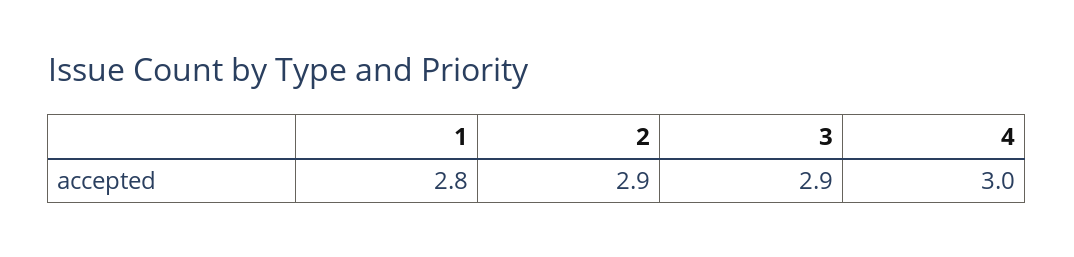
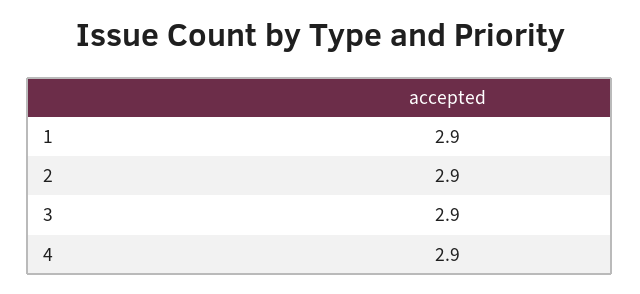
  {
-   "1": 2.8,
+   "1": 2.9,
    "2": 2.9,
    "3": 2.9,
-   "4": 3
+   "4": 2.9
  }

